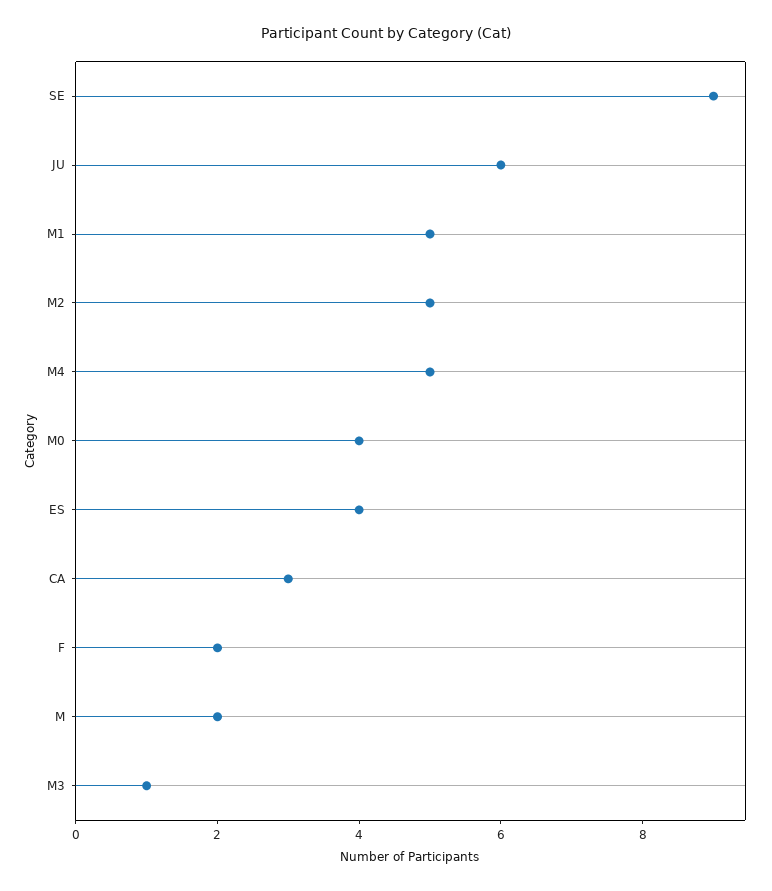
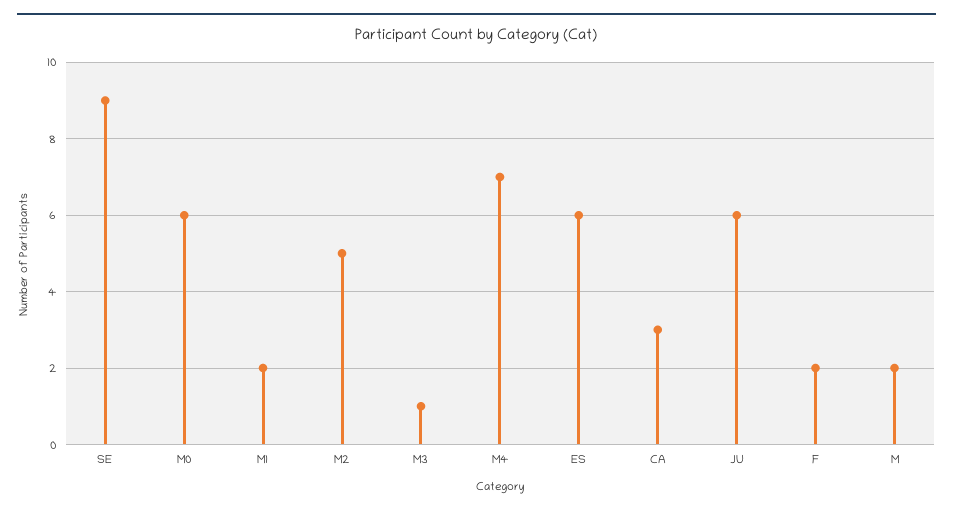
  {
    "SE": 9,
    "JU": 6,
-   "M1": 5,
+   "M1": 2,
    "M2": 5,
-   "M4": 5,
+   "M4": 7,
-   "M0": 4,
+   "M0": 6,
-   "ES": 4,
+   "ES": 6,
    "CA": 3,
    "F": 2,
    "M": 2,
    "M3": 1
  }

